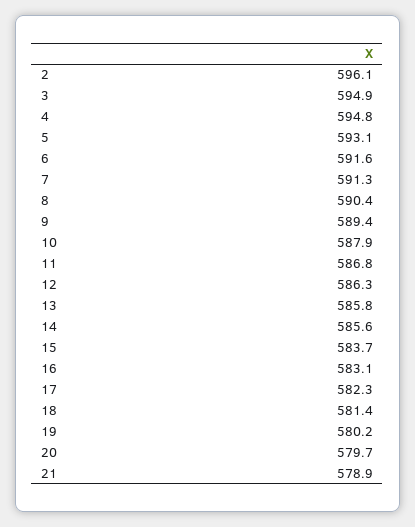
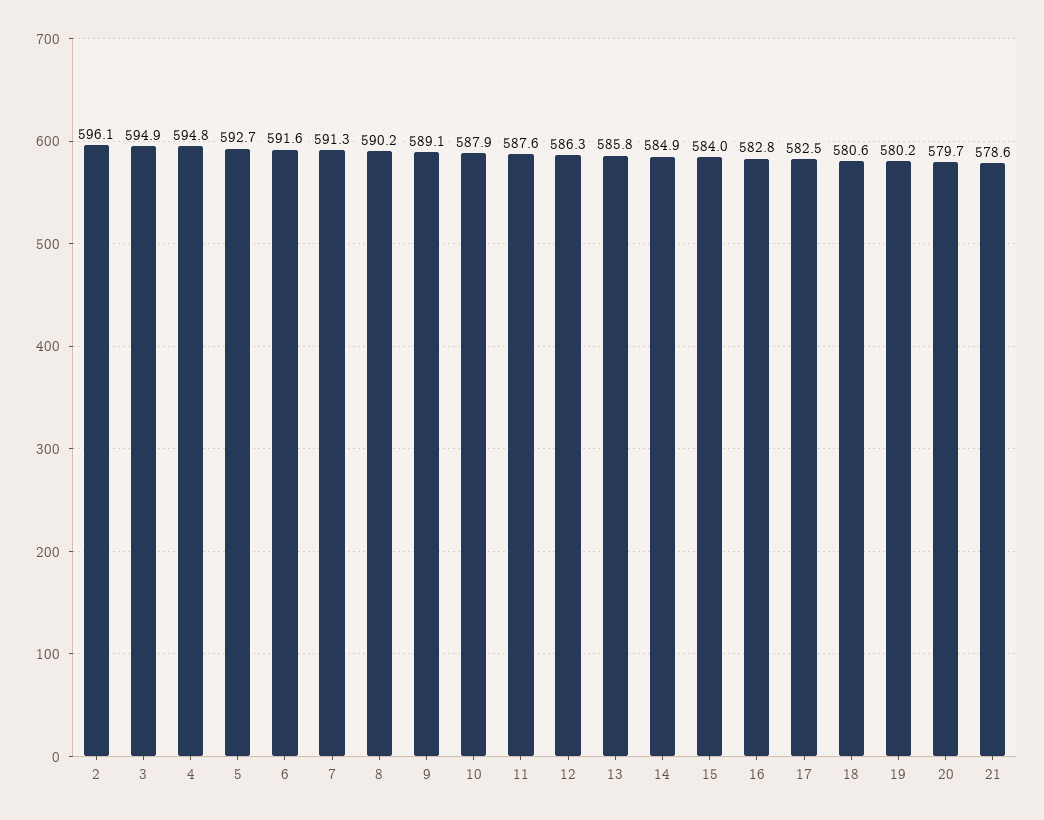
  {
    "2": 596.1,
    "3": 594.9,
    "4": 594.8,
-   "5": 593.1,
+   "5": 592.7,
    "6": 591.6,
    "7": 591.3,
-   "8": 590.4,
+   "8": 590.2,
-   "9": 589.4,
+   "9": 589.1,
    "10": 587.9,
-   "11": 586.8,
+   "11": 587.6,
    "12": 586.3,
    "13": 585.8,
-   "14": 585.6,
+   "14": 584.9,
-   "15": 583.7,
+   "15": 584,
-   "16": 583.1,
+   "16": 582.8,
-   "17": 582.3,
+   "17": 582.5,
-   "18": 581.4,
+   "18": 580.6,
    "19": 580.2,
    "20": 579.7,
-   "21": 578.9
+   "21": 578.6
  }

